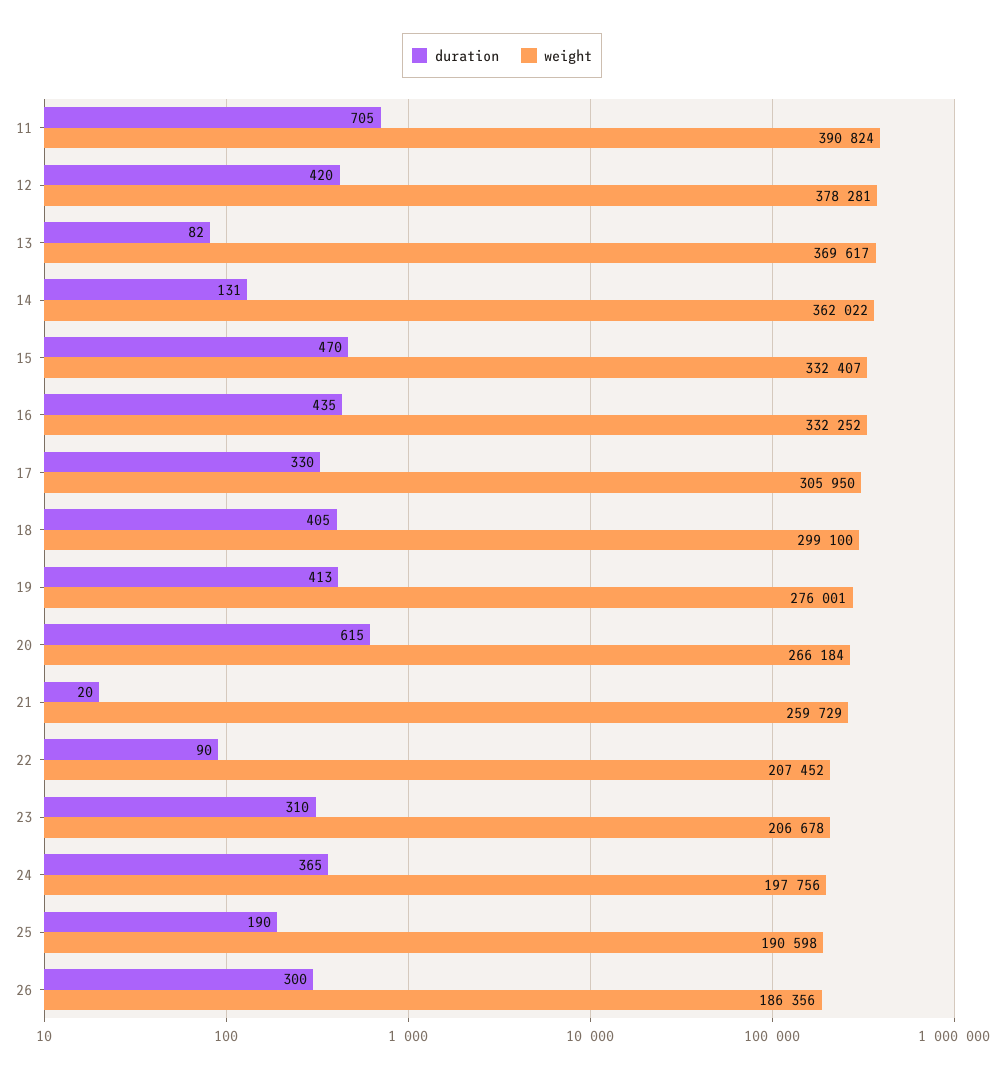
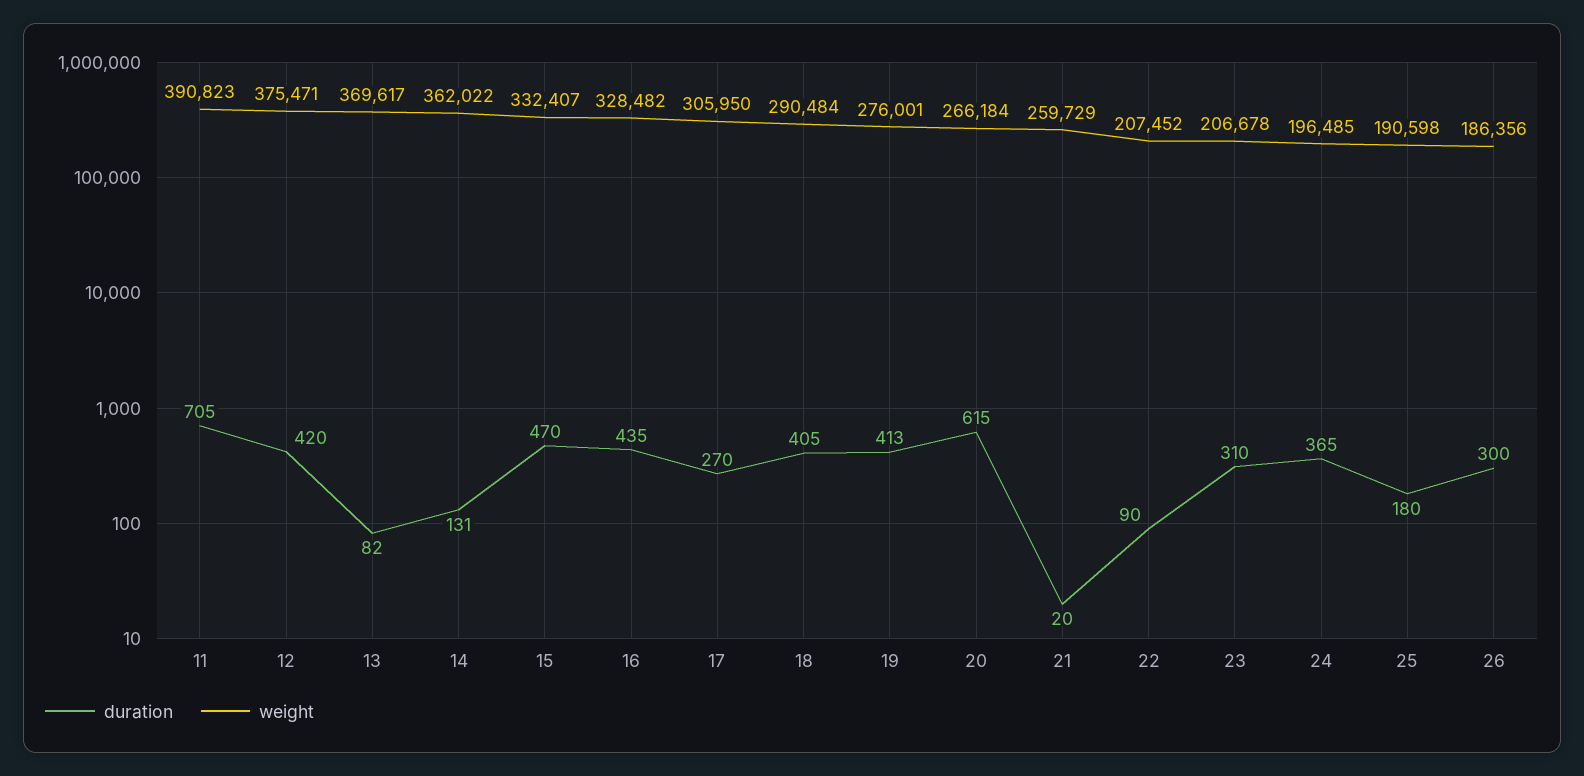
  {
    "duration": {
      "11": 705,
      "12": 420,
      "13": 82,
      "14": 131,
      "15": 470,
      "16": 435,
-     "17": 330,
+     "17": 270,
      "18": 405,
      "19": 413,
      "20": 615,
      "21": 20,
      "22": 90,
      "23": 310,
      "24": 365,
-     "25": 190,
+     "25": 180,
      "26": 300
    },
    "weight": {
-     "11": 390824,
+     "11": 390823,
-     "12": 378281,
+     "12": 375471,
      "13": 369617,
      "14": 362022,
      "15": 332407,
-     "16": 332252,
+     "16": 328482,
      "17": 305950,
-     "18": 299100,
+     "18": 290484,
      "19": 276001,
      "20": 266184,
      "21": 259729,
      "22": 207452,
      "23": 206678,
-     "24": 197756,
+     "24": 196485,
      "25": 190598,
      "26": 186356
    }
  }

